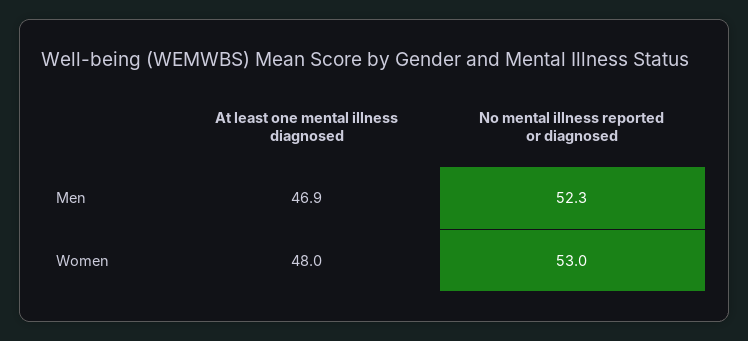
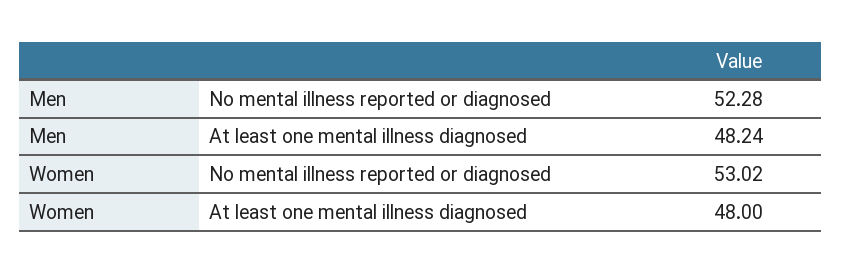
  {
    "At least one mental illness diagnosed": {
-     "Men": 46.9,
+     "Men": 48.24,
      "Women": 48
    },
    "No mental illness reported or diagnosed": {
      "Men": 52.28,
      "Women": 53.02
    }
  }

